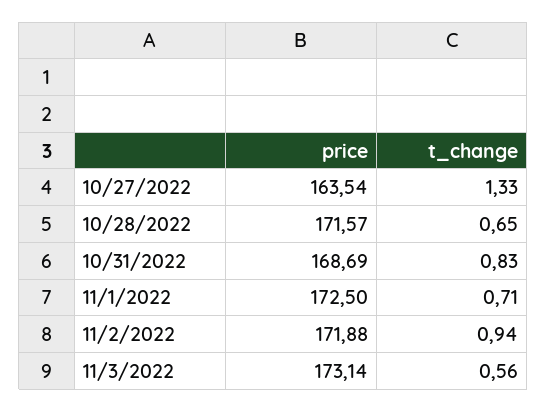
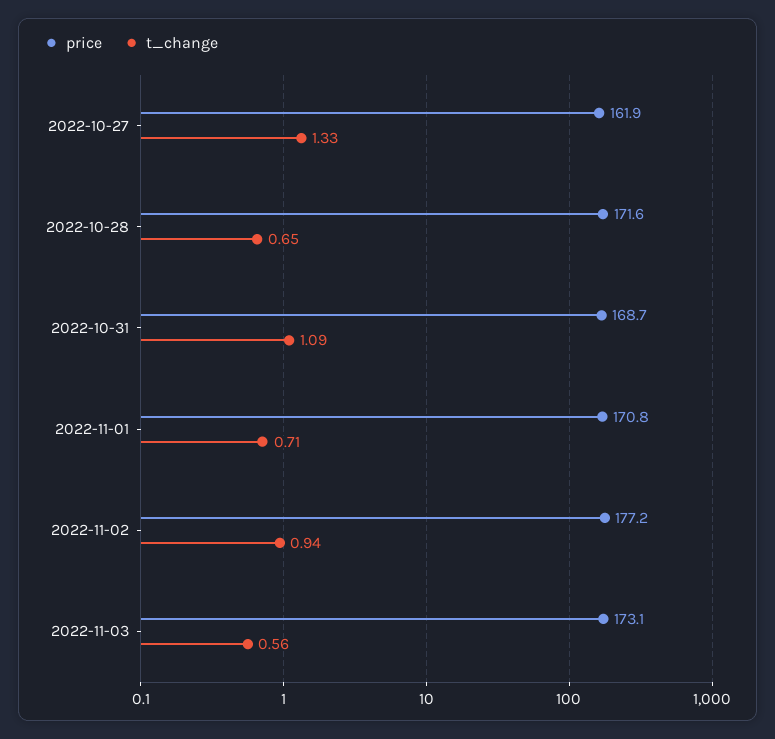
  {
    "price": {
-     "10/27/2022": 163.54,
+     "10/27/2022": 161.9,
      "10/28/2022": 171.57,
      "10/31/2022": 168.69,
-     "11/1/2022": 172.5,
+     "11/1/2022": 170.8,
-     "11/2/2022": 171.88,
+     "11/2/2022": 177.2,
      "11/3/2022": 173.14
    },
    "t_change": {
      "10/27/2022": 1.33,
      "10/28/2022": 0.65,
-     "10/31/2022": 0.83,
+     "10/31/2022": 1.09,
      "11/1/2022": 0.71,
      "11/2/2022": 0.94,
      "11/3/2022": 0.56
    }
  }

